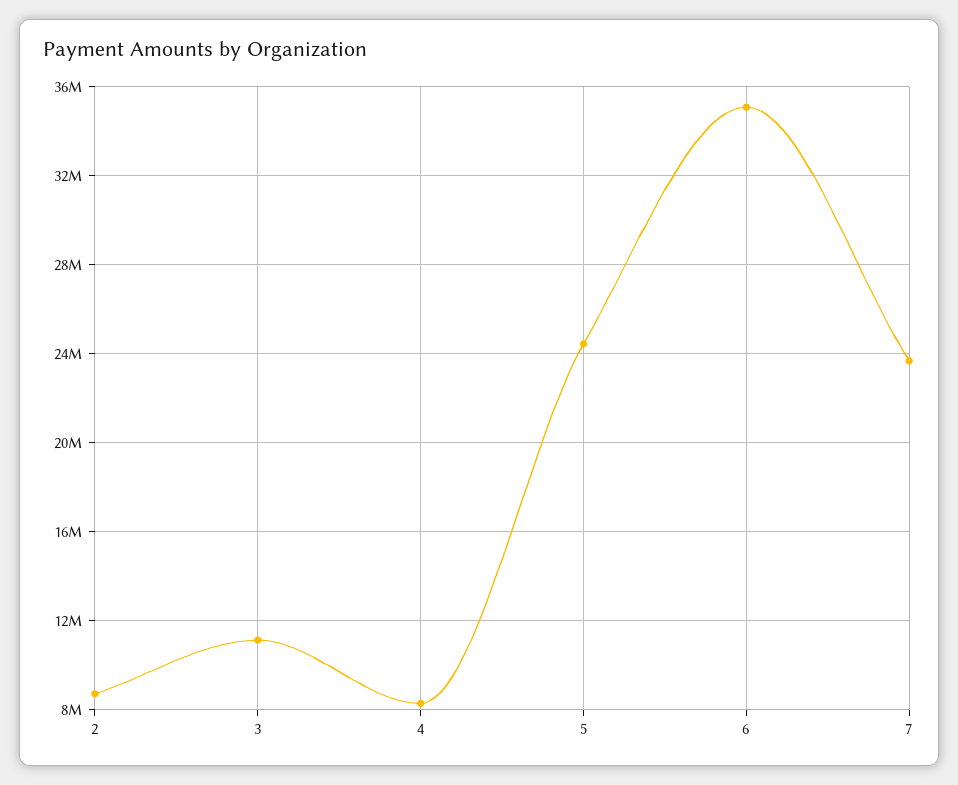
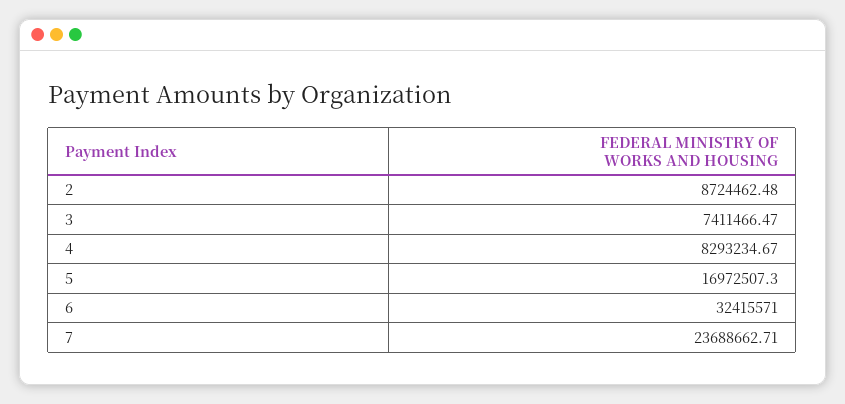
  {
    "2": 8724462.48,
-   "3": 11000000,
+   "3": 7411466.47,
    "4": 8293234.67,
-   "5": 24500000,
+   "5": 16972507.3,
-   "6": 35000000,
+   "6": 32415571,
    "7": 23688662.71
  }

